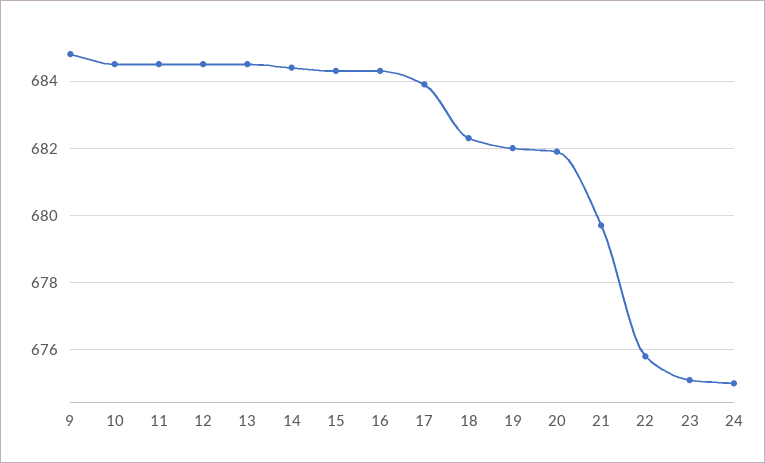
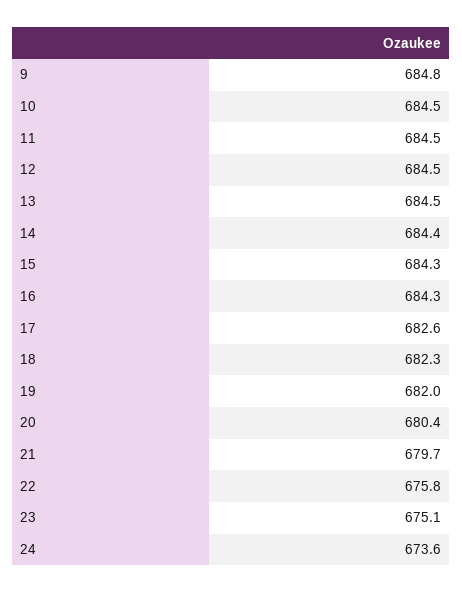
  {
    "9": 684.8,
    "10": 684.5,
    "11": 684.5,
    "12": 684.5,
    "13": 684.5,
    "14": 684.4,
    "15": 684.3,
    "16": 684.3,
-   "17": 684,
+   "17": 682.6,
    "18": 682.3,
    "19": 682,
-   "20": 682,
+   "20": 680.4,
    "21": 679.7,
    "22": 675.8,
    "23": 675.1,
-   "24": 675
+   "24": 673.6
  }

